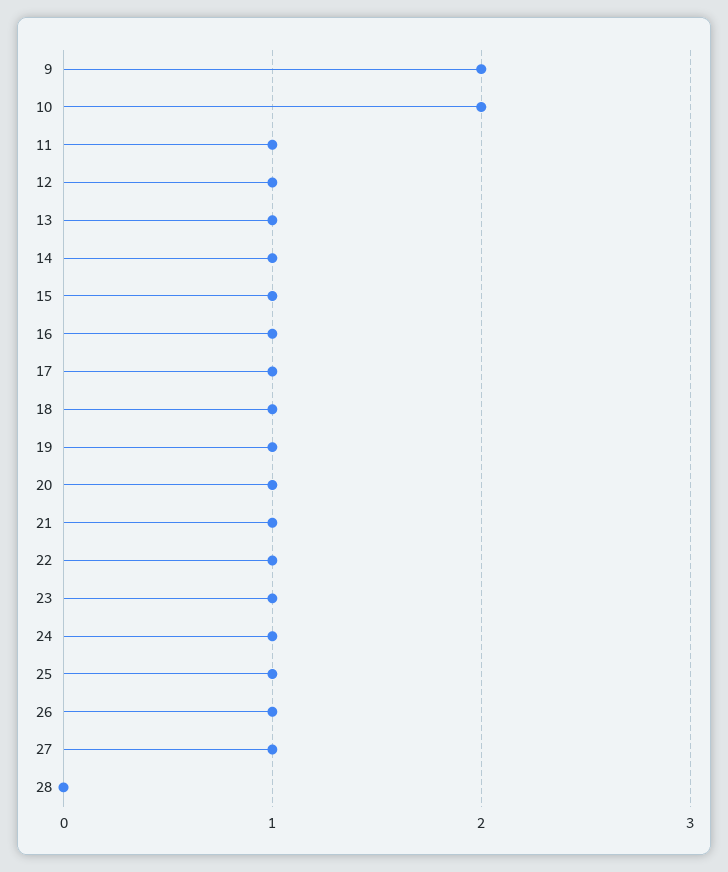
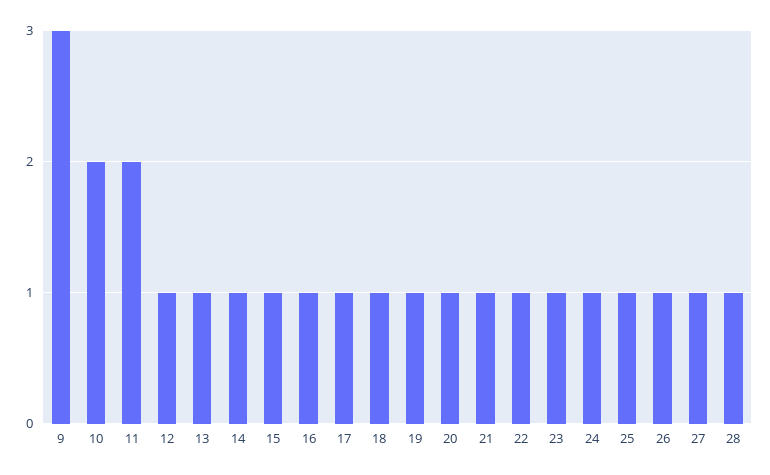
  {
-   "9": 2,
+   "9": 3,
    "10": 2,
-   "11": 1,
+   "11": 2,
    "12": 1,
    "13": 1,
    "14": 1,
    "15": 1,
    "16": 1,
    "17": 1,
    "18": 1,
    "19": 1,
    "20": 1,
    "21": 1,
    "22": 1,
    "23": 1,
    "24": 1,
    "25": 1,
    "26": 1,
    "27": 1,
-   "28": 0
+   "28": 1
  }

